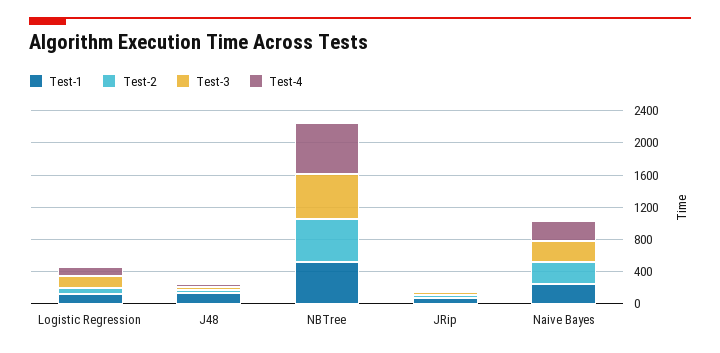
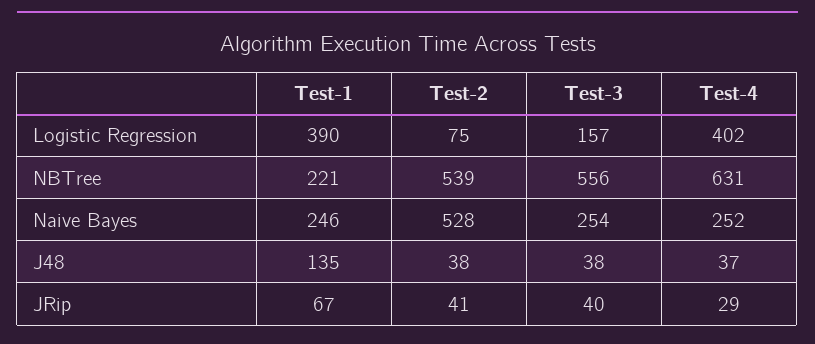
  {
    "Test-1": {
-     "Logistic Regression": 100,
+     "Logistic Regression": 390,
      "J48": 135,
-     "NBTree": 500,
+     "NBTree": 221,
      "JRip": 67,
      "Naive Bayes": 246
    },
    "Test-2": {
      "Logistic Regression": 75,
      "J48": 38,
      "NBTree": 539,
      "JRip": 41,
-     "Naive Bayes": 300
+     "Naive Bayes": 528
    },
    "Test-3": {
      "Logistic Regression": 157,
      "J48": 38,
      "NBTree": 556,
      "JRip": 40,
      "Naive Bayes": 254
    },
    "Test-4": {
-     "Logistic Regression": 100,
+     "Logistic Regression": 402,
      "J48": 37,
      "NBTree": 631,
      "JRip": 29,
      "Naive Bayes": 252
    }
  }

